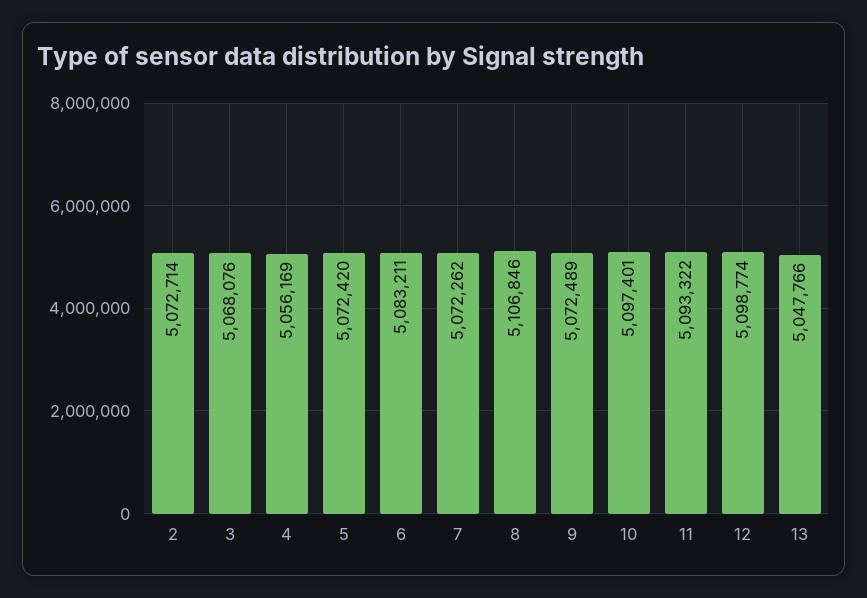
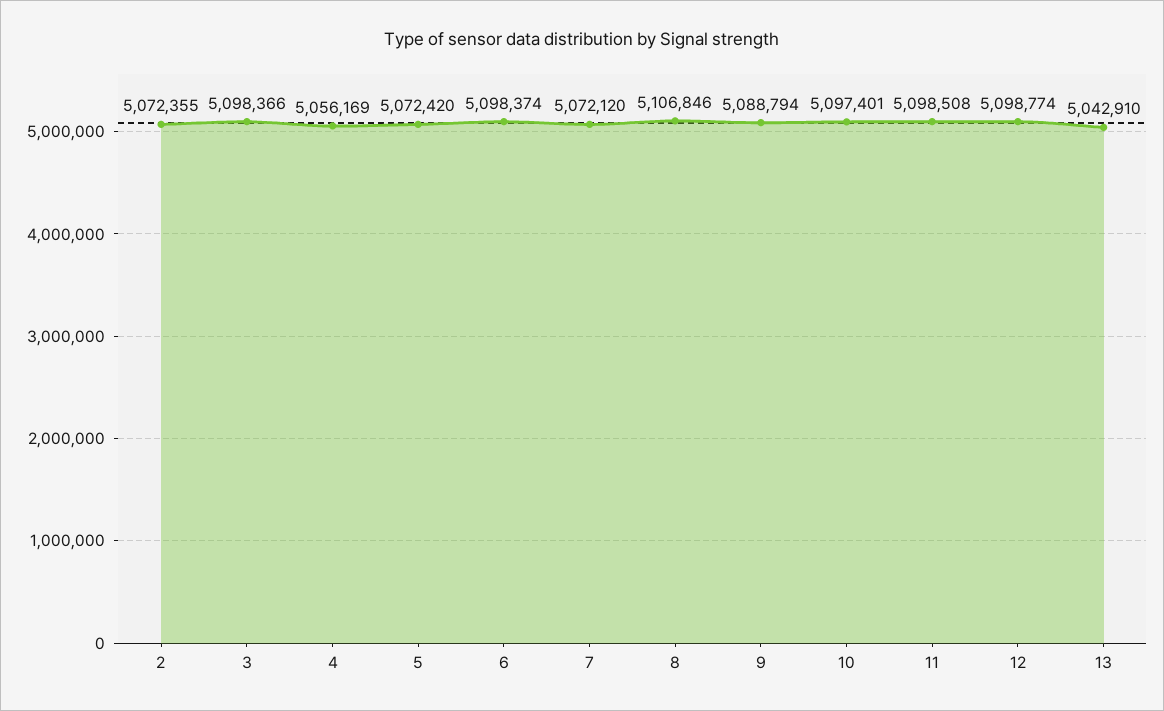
  {
-   "2": 5072714,
+   "2": 5072355,
-   "3": 5068076,
+   "3": 5098366,
    "4": 5056169,
    "5": 5072420,
-   "6": 5083211,
+   "6": 5098374,
-   "7": 5072262,
+   "7": 5072120,
    "8": 5106846,
-   "9": 5072489,
+   "9": 5088794,
    "10": 5097401,
-   "11": 5093322,
+   "11": 5098508,
    "12": 5098774,
-   "13": 5047766
+   "13": 5042910
  }

